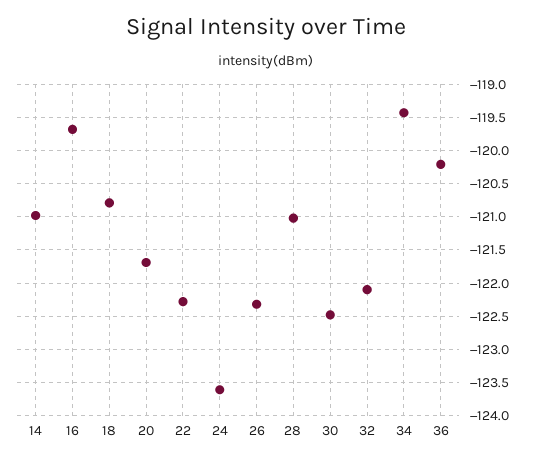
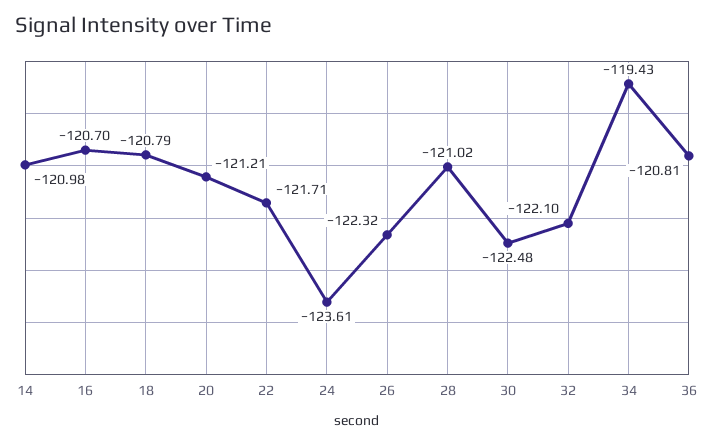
  {
    "14": -120.98,
-   "16": -119.7,
+   "16": -120.7,
    "18": -120.79,
-   "20": -121.7,
+   "20": -121.21,
-   "22": -122.3,
+   "22": -121.71,
    "24": -123.61,
    "26": -122.32,
    "28": -121.02,
    "30": -122.48,
    "32": -122.1,
    "34": -119.43,
-   "36": -120.2
+   "36": -120.81
  }

